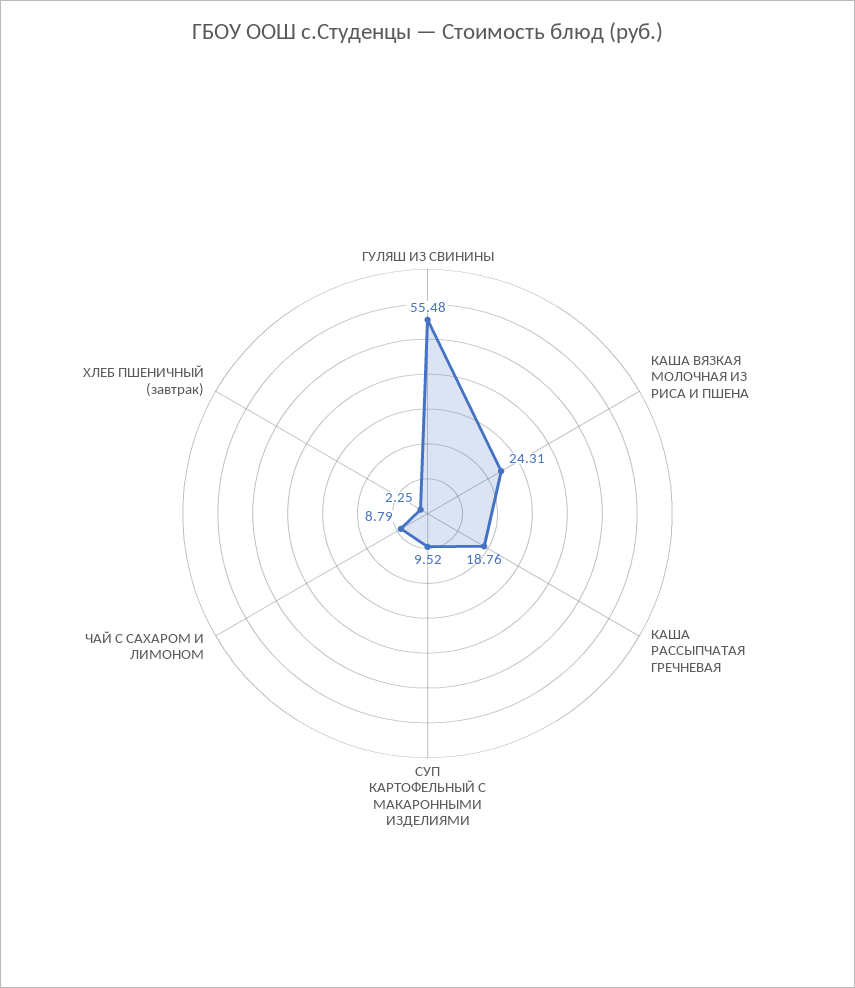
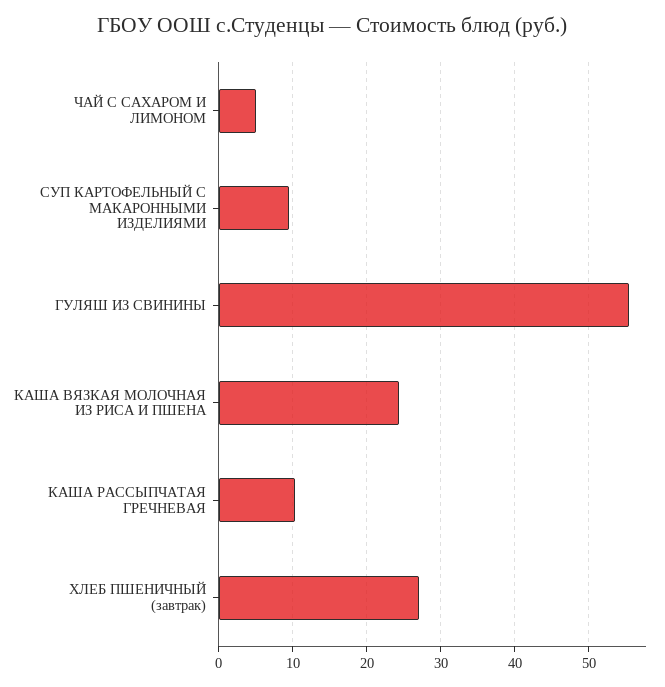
  {
    "ГУЛЯШ ИЗ СВИНИНЫ": 55.48,
    "КАША ВЯЗКАЯ МОЛОЧНАЯ ИЗ РИСА И ПШЕНА": 24.31,
-   "КАША РАССЫПЧАТАЯ ГРЕЧНЕВАЯ": 18.76,
+   "КАША РАССЫПЧАТАЯ ГРЕЧНЕВАЯ": 10,
    "СУП КАРТОФЕЛЬНЫЙ С МАКАРОННЫМИ ИЗДЕЛИЯМИ": 9.52,
-   "ЧАЙ С САХАРОМ И ЛИМОНОМ": 8.79,
+   "ЧАЙ С САХАРОМ И ЛИМОНОМ": 5,
-   "ХЛЕБ ПШЕНИЧНЫЙ (завтрак)": 2.25
+   "ХЛЕБ ПШЕНИЧНЫЙ (завтрак)": 27
  }

